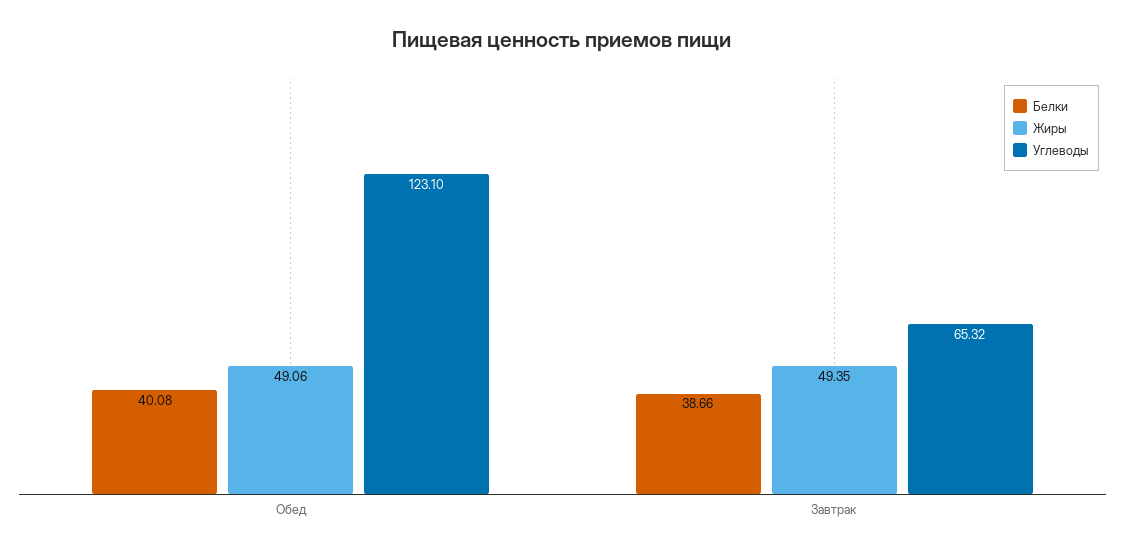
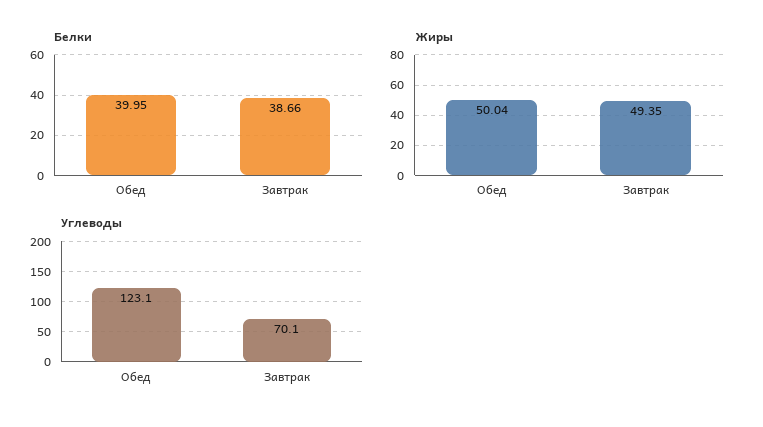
  {
    "Белки": {
-     "Обед": 40.08,
+     "Обед": 39.95,
      "Завтрак": 38.66
    },
    "Жиры": {
-     "Обед": 49.06,
+     "Обед": 50.04,
      "Завтрак": 49.35
    },
    "Углеводы": {
      "Обед": 123.1,
-     "Завтрак": 65.32
+     "Завтрак": 70.1
    }
  }

